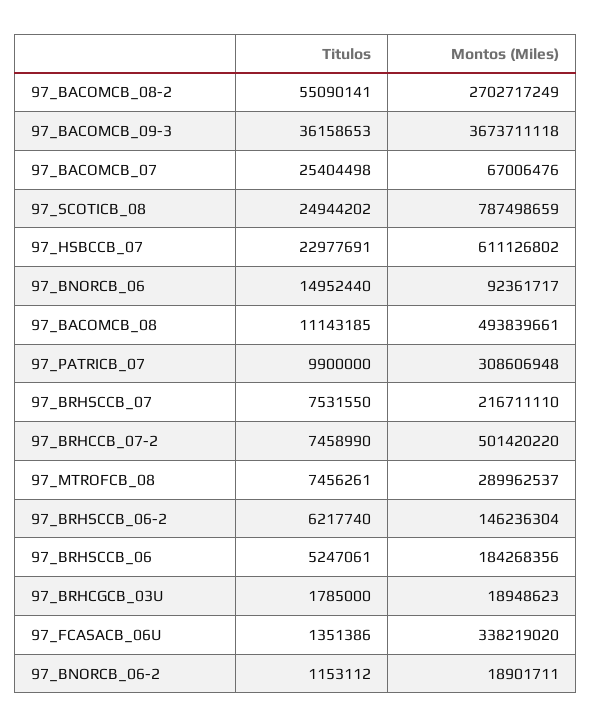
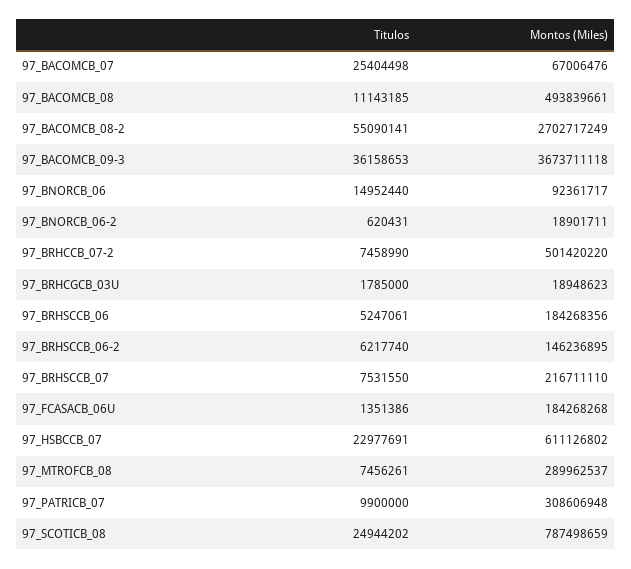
  {
    "Titulos": {
      "97_BACOMCB_08-2": 55090141,
      "97_BACOMCB_09-3": 36158653,
      "97_BACOMCB_07": 25404498,
      "97_SCOTICB_08": 24944202,
      "97_HSBCCB_07": 22977691,
      "97_BNORCB_06": 14952440,
      "97_BACOMCB_08": 11143185,
      "97_PATRICB_07": 9900000,
      "97_BRHSCCB_07": 7531550,
      "97_BRHCCB_07-2": 7458990,
      "97_MTROFCB_08": 7456261,
      "97_BRHSCCB_06-2": 6217740,
      "97_BRHSCCB_06": 5247061,
      "97_BRHCGCB_03U": 1785000,
      "97_FCASACB_06U": 1351386,
-     "97_BNORCB_06-2": 1153112
+     "97_BNORCB_06-2": 620431
    },
    "Montos (Miles)": {
      "97_BACOMCB_08-2": 2702717249,
      "97_BACOMCB_09-3": 3673711118,
      "97_BACOMCB_07": 67006476,
      "97_SCOTICB_08": 787498659,
      "97_HSBCCB_07": 611126802,
      "97_BNORCB_06": 92361717,
      "97_BACOMCB_08": 493839661,
      "97_PATRICB_07": 308606948,
      "97_BRHSCCB_07": 216711110,
      "97_BRHCCB_07-2": 501420220,
      "97_MTROFCB_08": 289962537,
-     "97_BRHSCCB_06-2": 146236304,
+     "97_BRHSCCB_06-2": 146236895,
      "97_BRHSCCB_06": 184268356,
      "97_BRHCGCB_03U": 18948623,
-     "97_FCASACB_06U": 338219020,
+     "97_FCASACB_06U": 184268268,
      "97_BNORCB_06-2": 18901711
    }
  }

